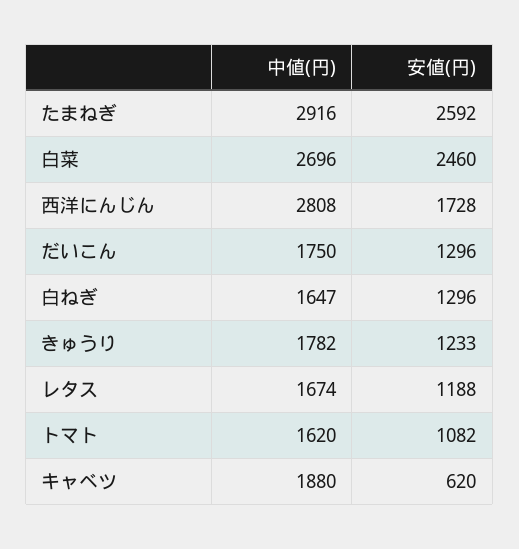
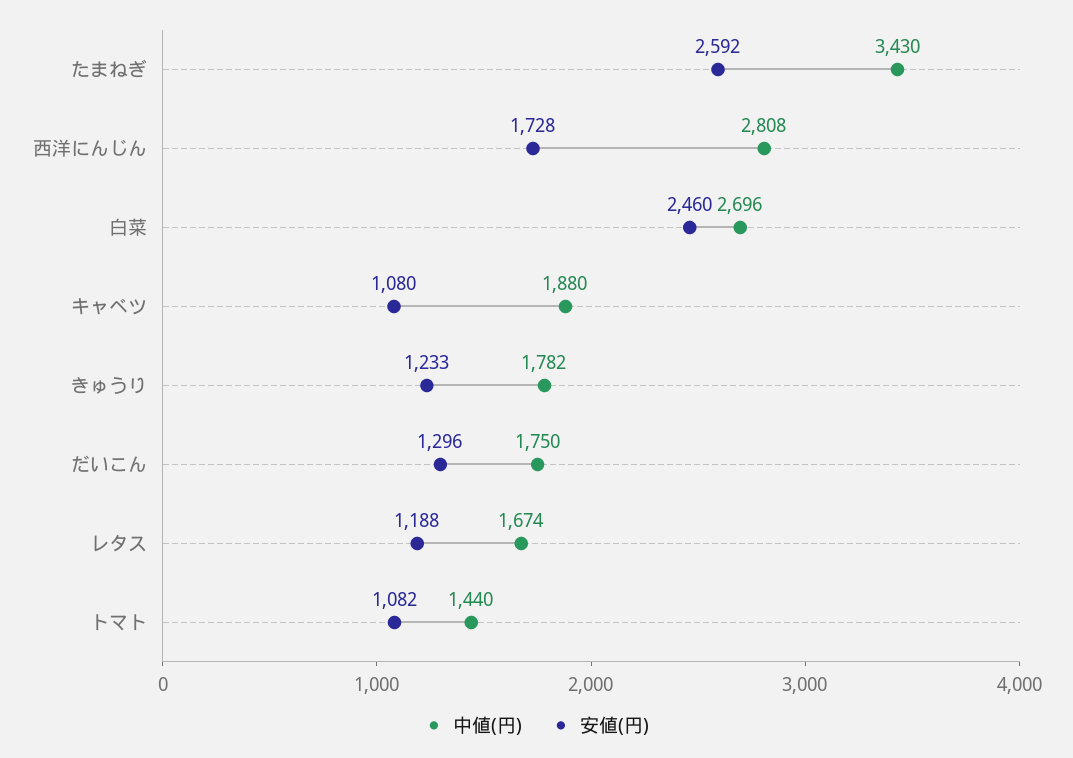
  {
    "中値(円)": {
-     "たまねぎ": 2916,
+     "たまねぎ": 3430,
      "白菜": 2696,
      "西洋にんじん": 2808,
      "だいこん": 1750,
-     "白ねぎ": 1647,
      "きゅうり": 1782,
      "レタス": 1674,
-     "トマト": 1620,
+     "トマト": 1440,
      "キャベツ": 1880
    },
    "安値(円)": {
      "たまねぎ": 2592,
      "白菜": 2460,
      "西洋にんじん": 1728,
      "だいこん": 1296,
-     "白ねぎ": 1296,
      "きゅうり": 1233,
      "レタス": 1188,
      "トマト": 1082,
-     "キャベツ": 620
+     "キャベツ": 1080
    }
  }

